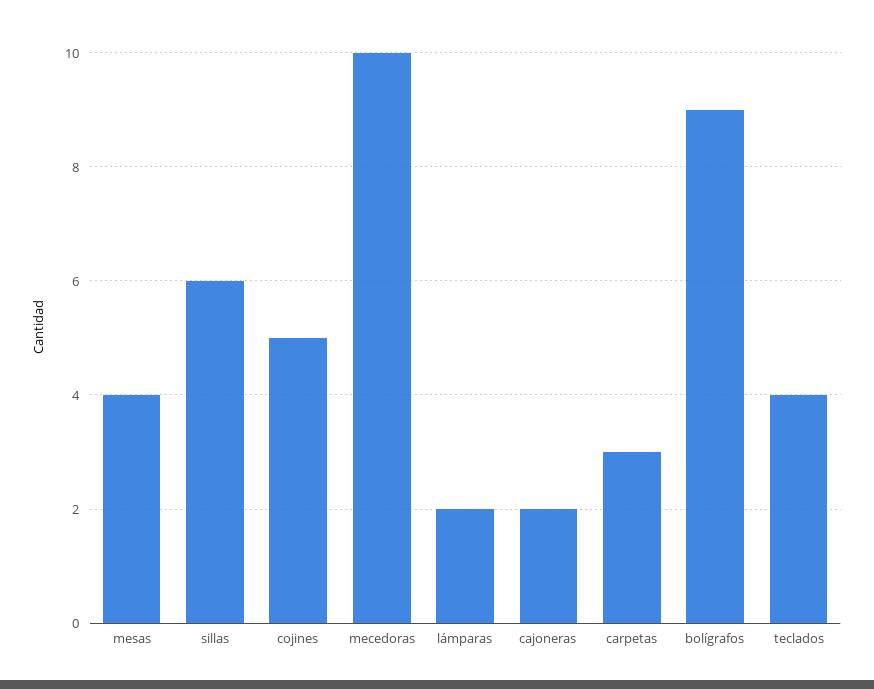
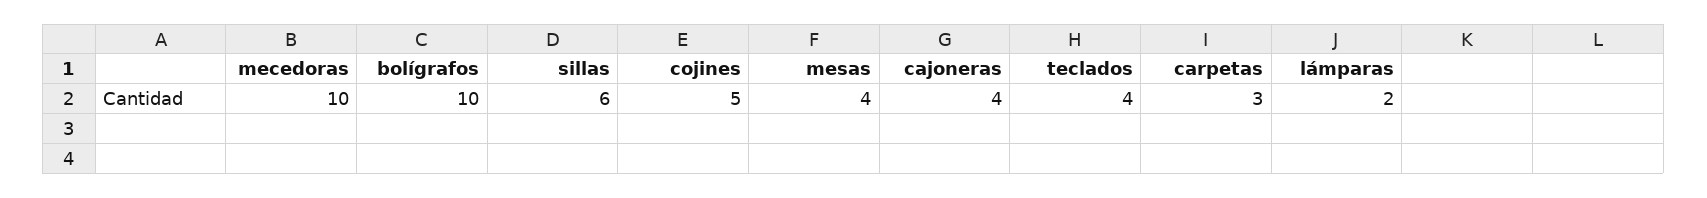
  {
    "mesas": 4,
    "sillas": 6,
    "cojines": 5,
    "mecedoras": 10,
    "lámparas": 2,
-   "cajoneras": 2,
+   "cajoneras": 4,
    "carpetas": 3,
-   "bolígrafos": 9,
+   "bolígrafos": 10,
    "teclados": 4
  }

